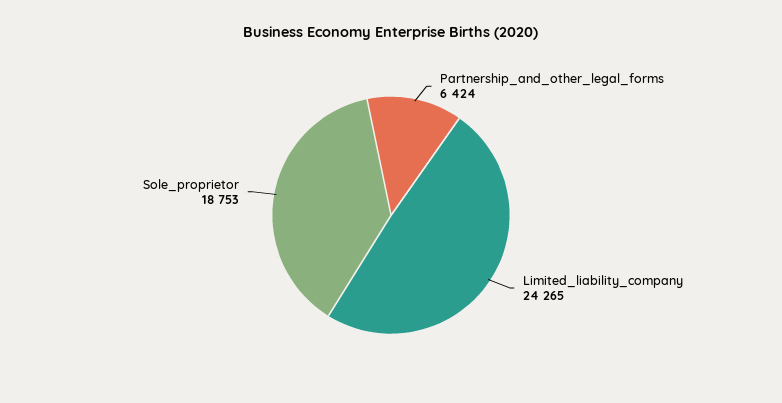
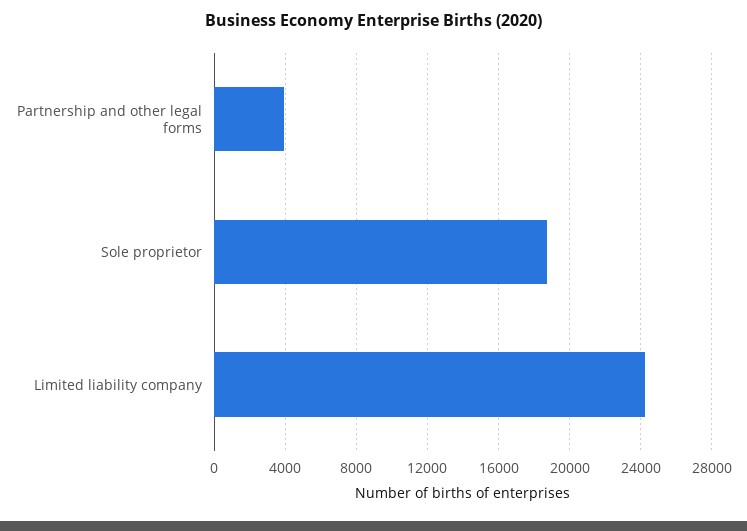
  {
-   "Partnership_and_other_legal_forms": 6424,
+   "Partnership_and_other_legal_forms": 4000,
    "Limited_liability_company": 24265,
    "Sole_proprietor": 18753
  }

